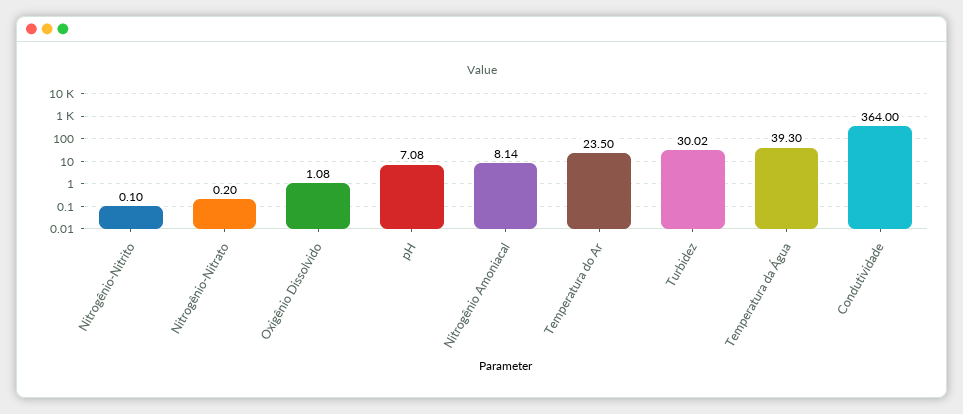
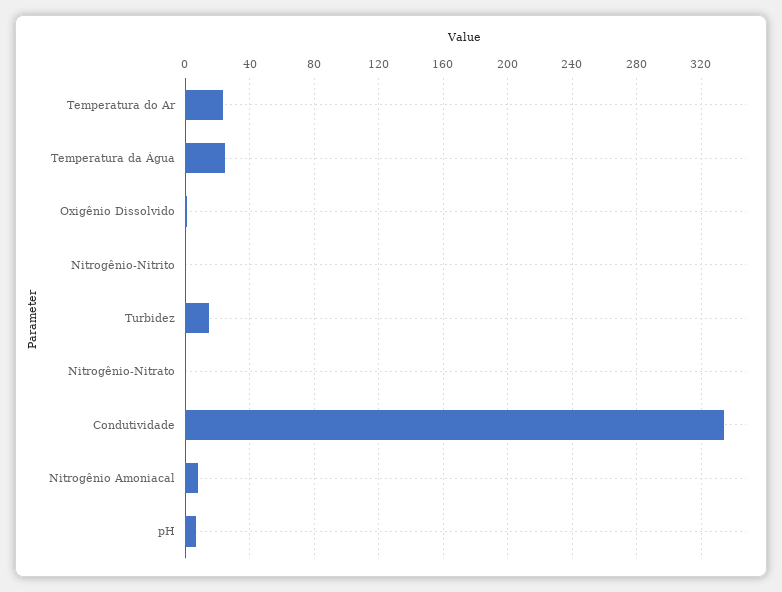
  {
    "Nitrogênio-Nitrito": 0.1,
    "Nitrogênio-Nitrato": 0.2,
    "Oxigênio Dissolvido": 1.08,
    "pH": 7.08,
    "Nitrogênio Amoniacal": 8.14,
    "Temperatura do Ar": 23.5,
-   "Turbidez": 30.02,
+   "Turbidez": 15,
-   "Temperatura da Água": 39.3,
+   "Temperatura da Água": 25,
-   "Condutividade": 364
+   "Condutividade": 335
  }

